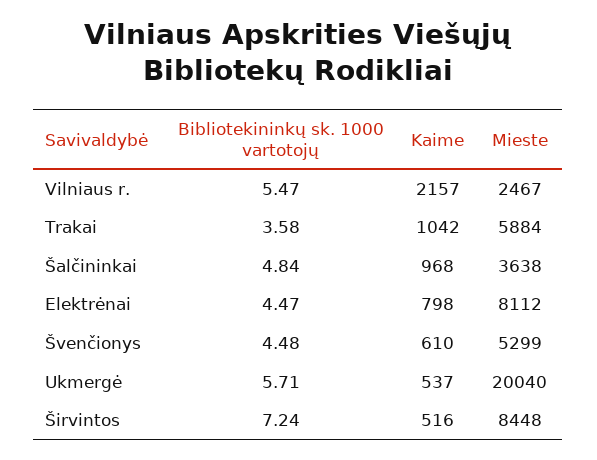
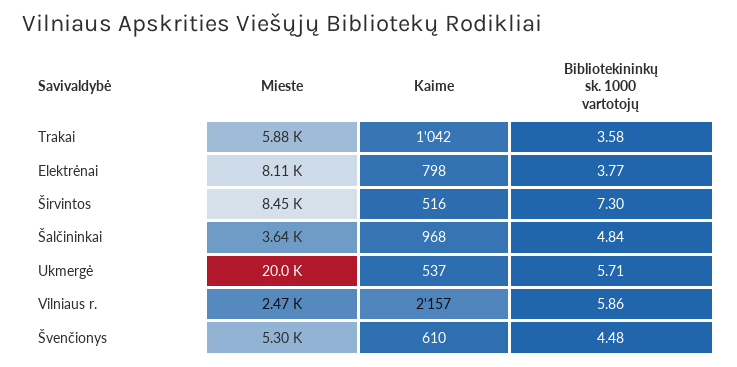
  {
    "Bibliotekininkų sk. 1000 vartotojų": {
-     "Vilniaus r.": 5.47,
+     "Vilniaus r.": 5.86,
      "Trakai": 3.58,
      "Šalčininkai": 4.84,
-     "Elektrėnai": 4.47,
+     "Elektrėnai": 3.77,
      "Švenčionys": 4.48,
      "Ukmergė": 5.71,
-     "Širvintos": 7.24
+     "Širvintos": 7.3
    },
    "Kaime": {
      "Vilniaus r.": 2157,
      "Trakai": 1042,
      "Šalčininkai": 968,
      "Elektrėnai": 798,
      "Švenčionys": 610,
      "Ukmergė": 537,
      "Širvintos": 516
    },
    "Mieste": {
      "Vilniaus r.": 2467,
      "Trakai": 5884,
      "Šalčininkai": 3638,
      "Elektrėnai": 8112,
      "Švenčionys": 5299,
      "Ukmergė": 20040,
      "Širvintos": 8448
    }
  }

